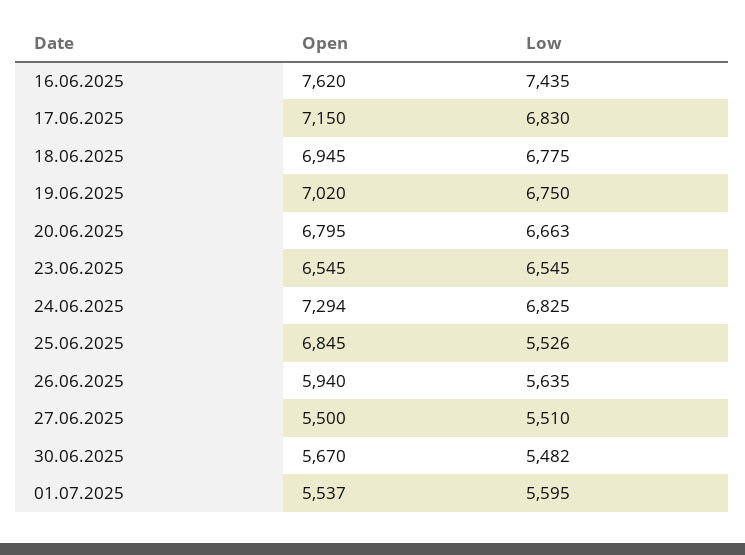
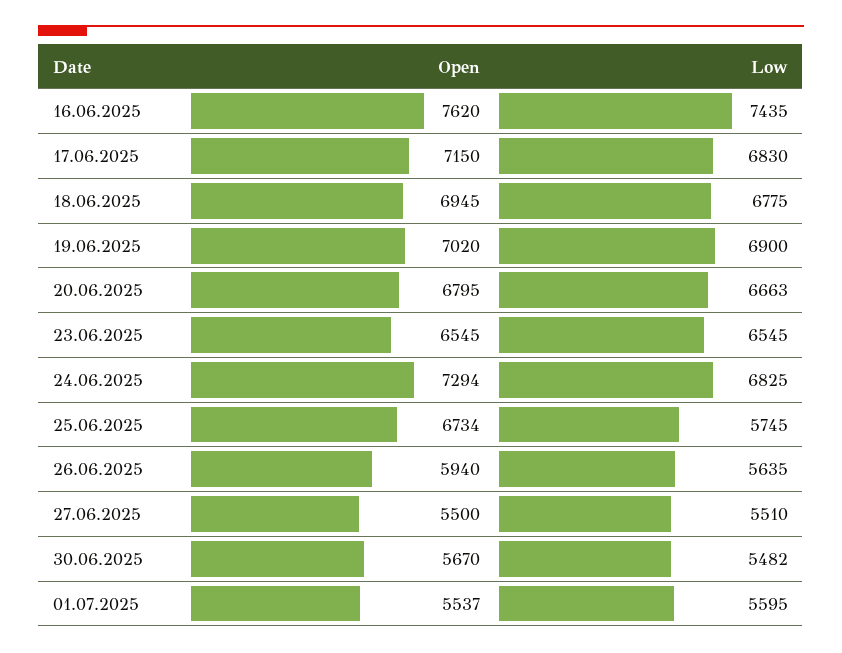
  {
    "Open": {
      "16.06.2025": 7620,
      "17.06.2025": 7150,
      "18.06.2025": 6945,
      "19.06.2025": 7020,
      "20.06.2025": 6795,
      "23.06.2025": 6545,
      "24.06.2025": 7294,
-     "25.06.2025": 6845,
+     "25.06.2025": 6734,
      "26.06.2025": 5940,
      "27.06.2025": 5500,
      "30.06.2025": 5670,
      "01.07.2025": 5537
    },
    "Low": {
      "16.06.2025": 7435,
      "17.06.2025": 6830,
      "18.06.2025": 6775,
-     "19.06.2025": 6750,
+     "19.06.2025": 6900,
      "20.06.2025": 6663,
      "23.06.2025": 6545,
      "24.06.2025": 6825,
-     "25.06.2025": 5526,
+     "25.06.2025": 5745,
      "26.06.2025": 5635,
      "27.06.2025": 5510,
      "30.06.2025": 5482,
      "01.07.2025": 5595
    }
  }

